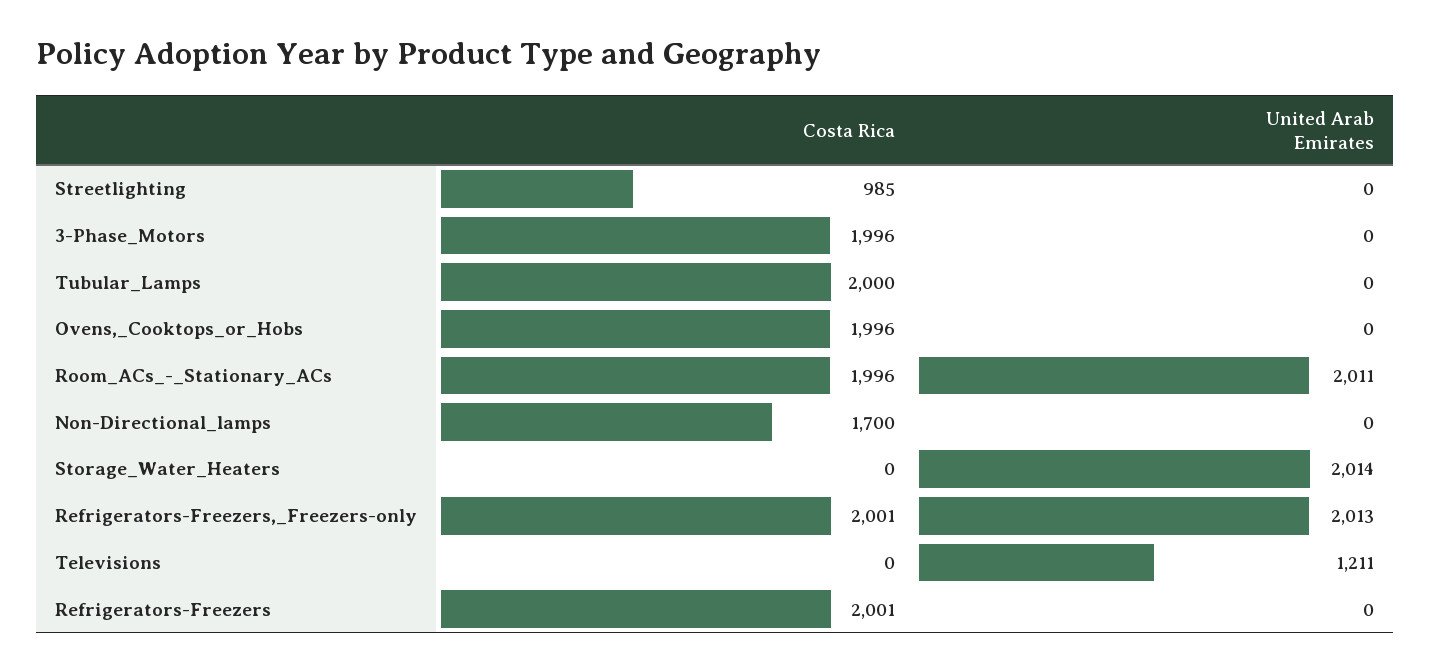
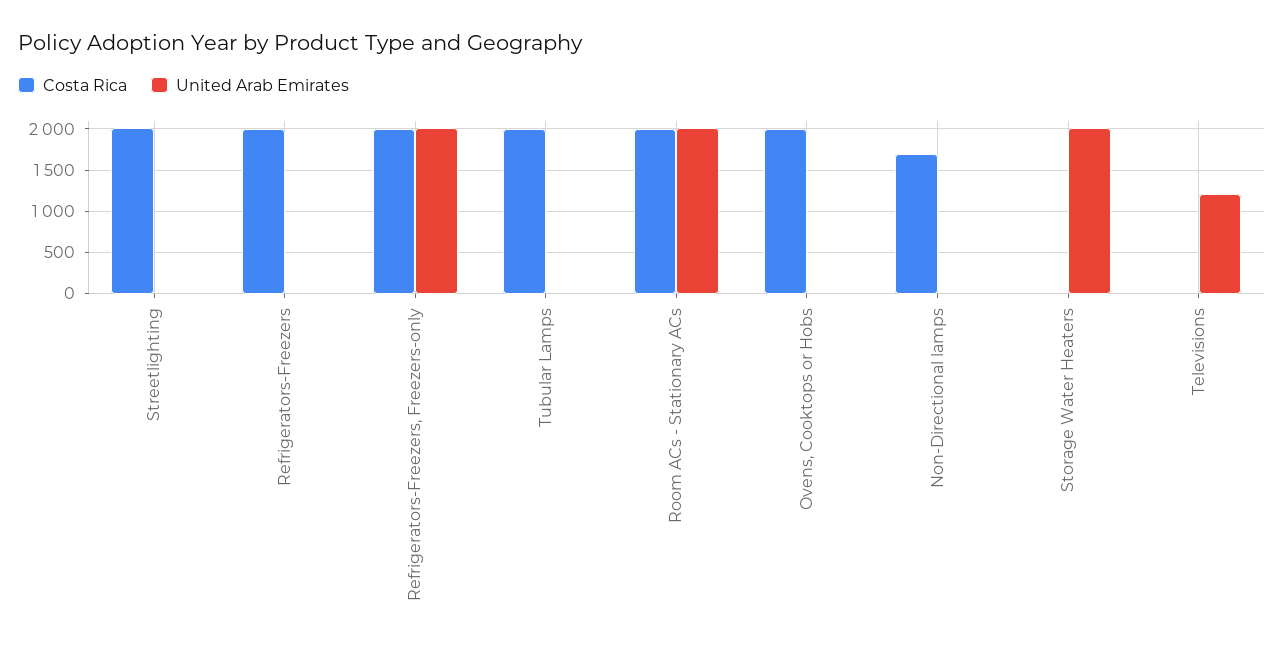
  {
    "Costa Rica": {
-     "Streetlighting": 985,
+     "Streetlighting": 2000,
-     "3-Phase_Motors": 1996,
      "Tubular_Lamps": 2000,
      "Ovens,_Cooktops_or_Hobs": 1996,
      "Room_ACs_-_Stationary_ACs": 1996,
      "Non-Directional_lamps": 1700,
      "Storage_Water_Heaters": 0,
      "Refrigerators-Freezers,_Freezers-only": 2001,
      "Televisions": 0,
      "Refrigerators-Freezers": 2001
    },
    "United Arab Emirates": {
      "Streetlighting": 0,
-     "3-Phase_Motors": 0,
      "Tubular_Lamps": 0,
      "Ovens,_Cooktops_or_Hobs": 0,
      "Room_ACs_-_Stationary_ACs": 2011,
      "Non-Directional_lamps": 0,
      "Storage_Water_Heaters": 2014,
      "Refrigerators-Freezers,_Freezers-only": 2013,
      "Televisions": 1211,
      "Refrigerators-Freezers": 0
    }
  }

